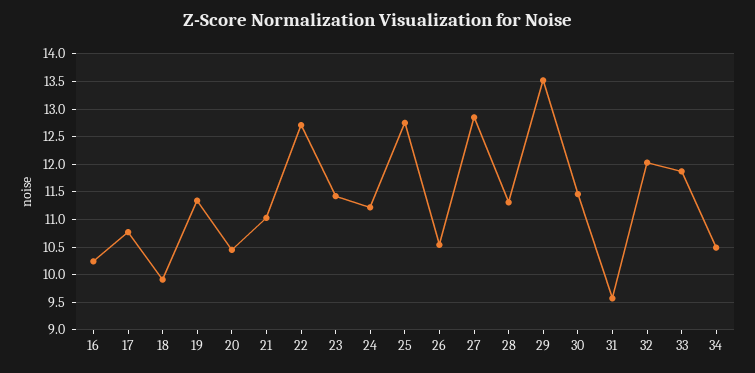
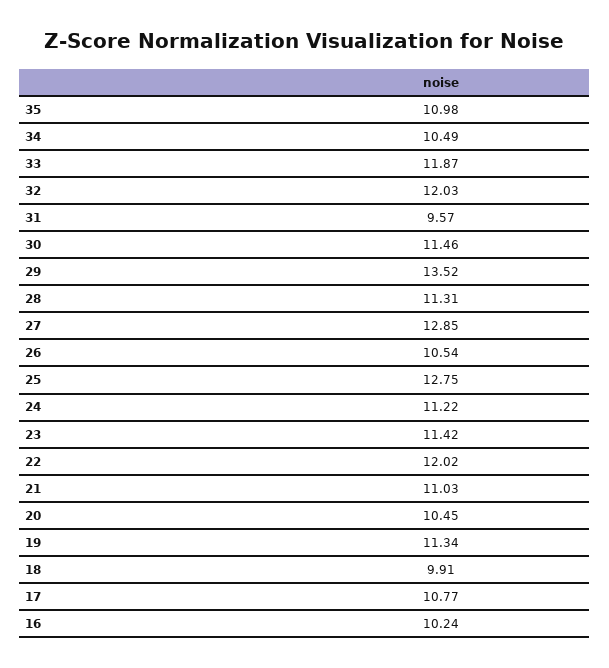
  {
    "16": 10.24,
    "17": 10.77,
    "18": 9.91,
    "19": 11.34,
    "20": 10.45,
    "21": 11.03,
-   "22": 12.75,
+   "22": 12.02,
    "23": 11.42,
    "24": 11.22,
    "25": 12.75,
    "26": 10.54,
    "27": 12.85,
    "28": 11.31,
    "29": 13.52,
    "30": 11.46,
    "31": 9.57,
    "32": 12.03,
    "33": 11.87,
-   "34": 10.49
+   "34": 10.49,
+   "35": 10.98
  }

